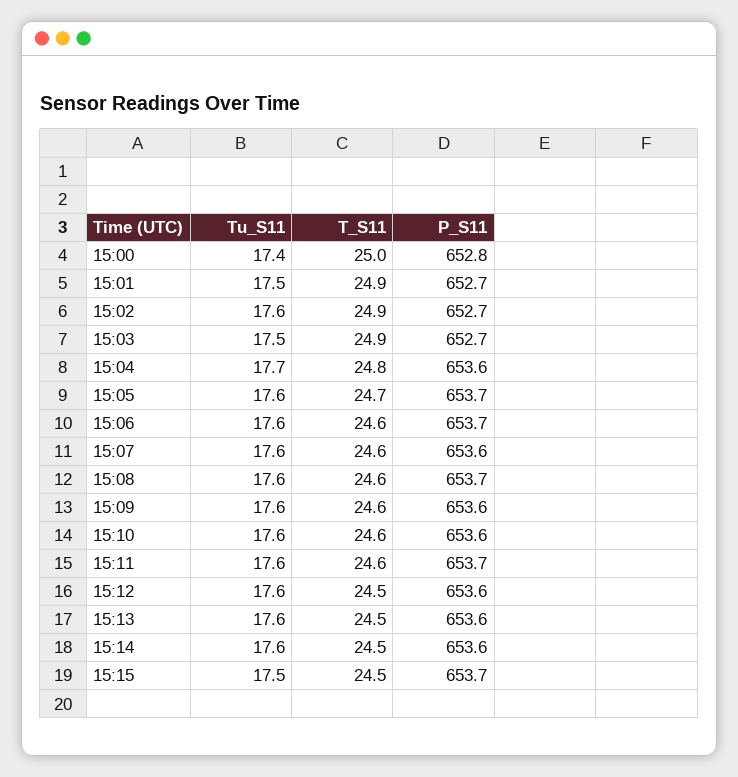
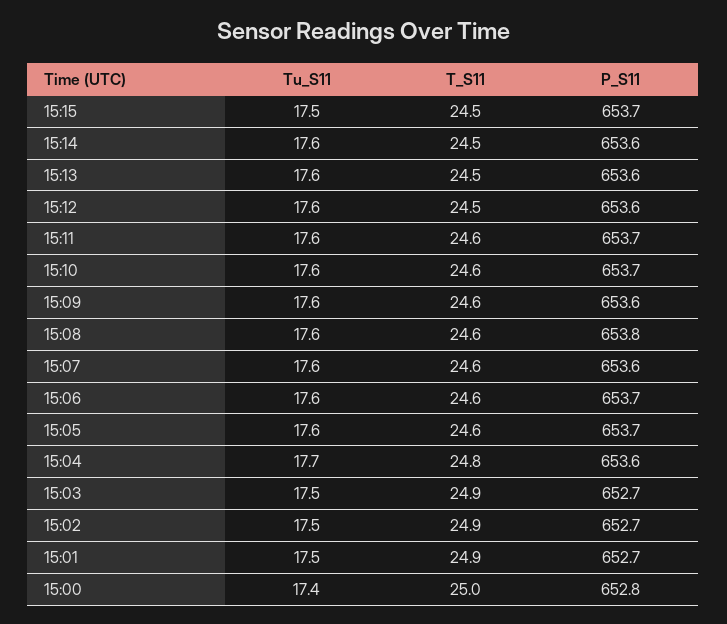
  {
    "Tu_S11": {
      "15:00": 17.4,
      "15:01": 17.5,
-     "15:02": 17.6,
+     "15:02": 17.5,
      "15:03": 17.5,
      "15:04": 17.7,
      "15:05": 17.6,
      "15:06": 17.6,
      "15:07": 17.6,
      "15:08": 17.6,
      "15:09": 17.6,
      "15:10": 17.6,
      "15:11": 17.6,
      "15:12": 17.6,
      "15:13": 17.6,
      "15:14": 17.6,
      "15:15": 17.5
    },
    "T_S11": {
      "15:00": 25,
      "15:01": 24.9,
      "15:02": 24.9,
      "15:03": 24.9,
      "15:04": 24.8,
-     "15:05": 24.7,
+     "15:05": 24.6,
      "15:06": 24.6,
      "15:07": 24.6,
      "15:08": 24.6,
      "15:09": 24.6,
      "15:10": 24.6,
      "15:11": 24.6,
      "15:12": 24.5,
      "15:13": 24.5,
      "15:14": 24.5,
      "15:15": 24.5
    },
    "P_S11": {
      "15:00": 652.8,
      "15:01": 652.7,
      "15:02": 652.7,
      "15:03": 652.7,
      "15:04": 653.6,
      "15:05": 653.7,
      "15:06": 653.7,
      "15:07": 653.6,
-     "15:08": 653.7,
+     "15:08": 653.8,
      "15:09": 653.6,
-     "15:10": 653.6,
+     "15:10": 653.7,
      "15:11": 653.7,
      "15:12": 653.6,
      "15:13": 653.6,
      "15:14": 653.6,
      "15:15": 653.7
    }
  }

